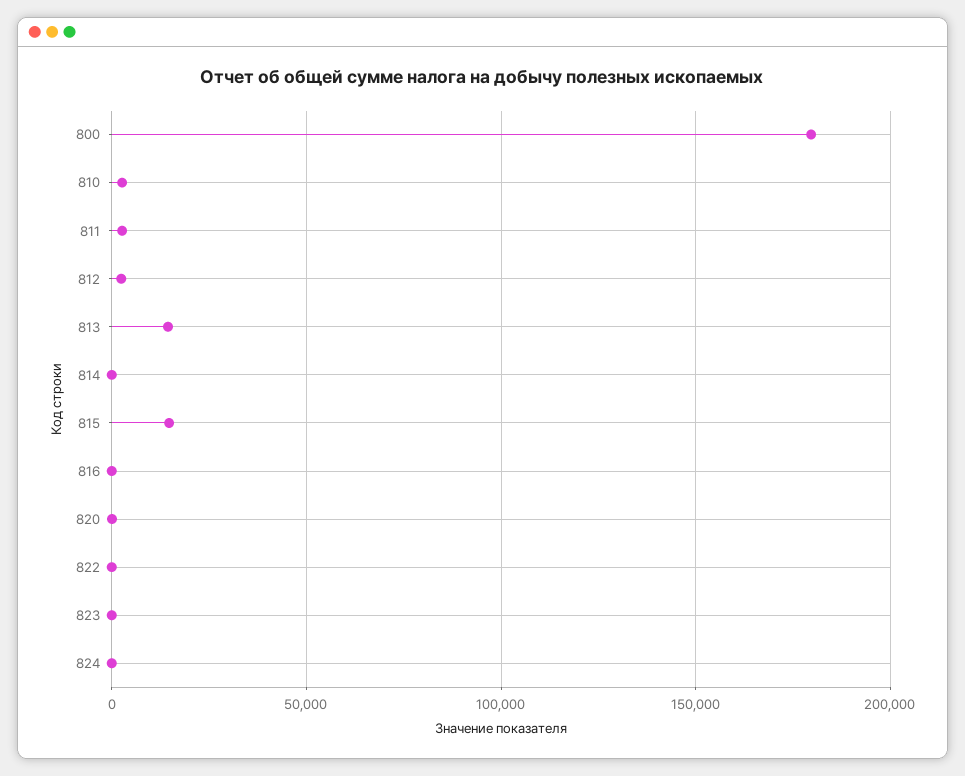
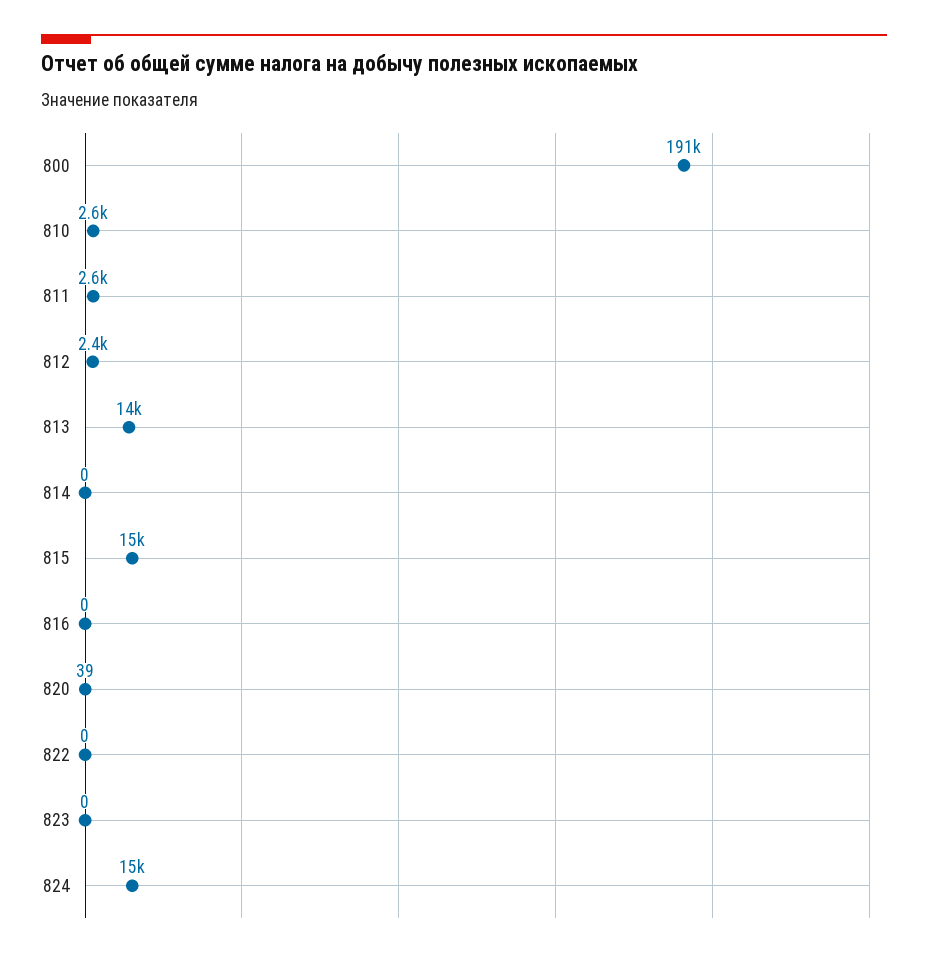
  {
-   "800": 180000,
+   "800": 191000,
    "810": 2600,
    "811": 2600,
    "812": 2400,
    "813": 14000,
    "814": 0,
    "815": 15000,
    "816": 0,
    "820": 39,
    "822": 0,
    "823": 0,
-   "824": 0
+   "824": 15000
  }

